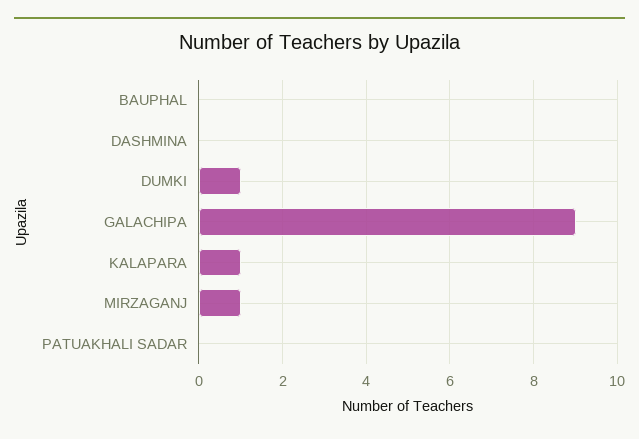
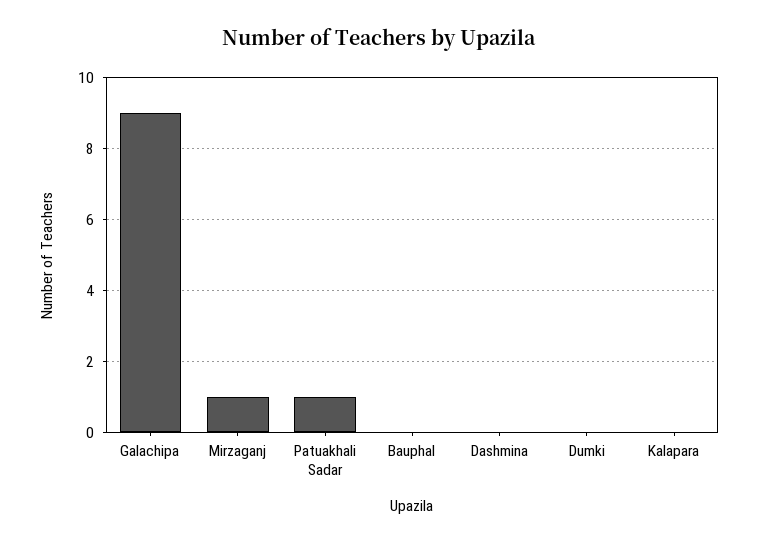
  {
    "BAUPHAL": 0,
    "DASHMINA": 0,
-   "DUMKI": 1,
+   "DUMKI": 0,
    "GALACHIPA": 9,
-   "KALAPARA": 1,
+   "KALAPARA": 0,
    "MIRZAGANJ": 1,
-   "PATUAKHALI SADAR": 0
+   "PATUAKHALI SADAR": 1
  }

